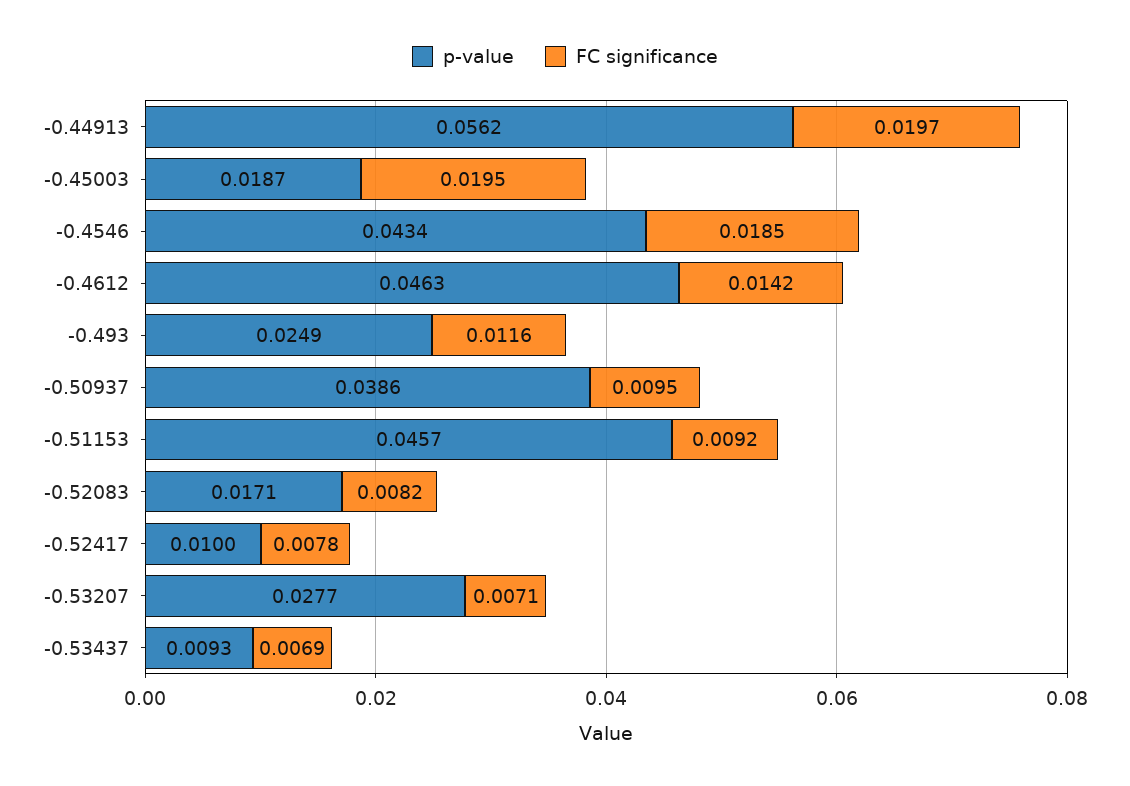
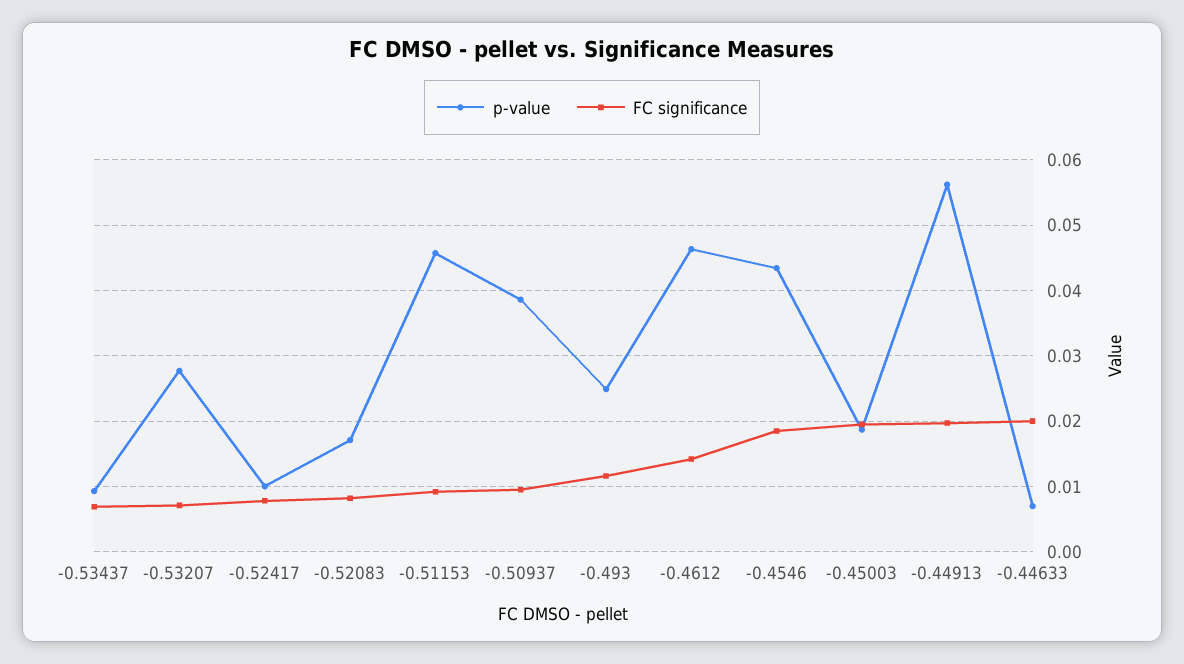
  {
    "p-value": {
      "-0.44913": 0.0562,
      "-0.45003": 0.0187,
      "-0.4546": 0.0434,
      "-0.4612": 0.0463,
      "-0.493": 0.0249,
      "-0.50937": 0.0386,
      "-0.51153": 0.0457,
      "-0.52083": 0.0171,
      "-0.52417": 0.01,
      "-0.53207": 0.0277,
-     "-0.53437": 0.0093
+     "-0.53437": 0.0093,
+     "-0.44633": 0.007
    },
    "FC significance": {
      "-0.44913": 0.0197,
      "-0.45003": 0.0195,
      "-0.4546": 0.0185,
      "-0.4612": 0.0142,
      "-0.493": 0.0116,
      "-0.50937": 0.0095,
      "-0.51153": 0.0092,
      "-0.52083": 0.0082,
      "-0.52417": 0.0078,
      "-0.53207": 0.0071,
-     "-0.53437": 0.0069
+     "-0.53437": 0.0069,
+     "-0.44633": 0.02
    }
  }

